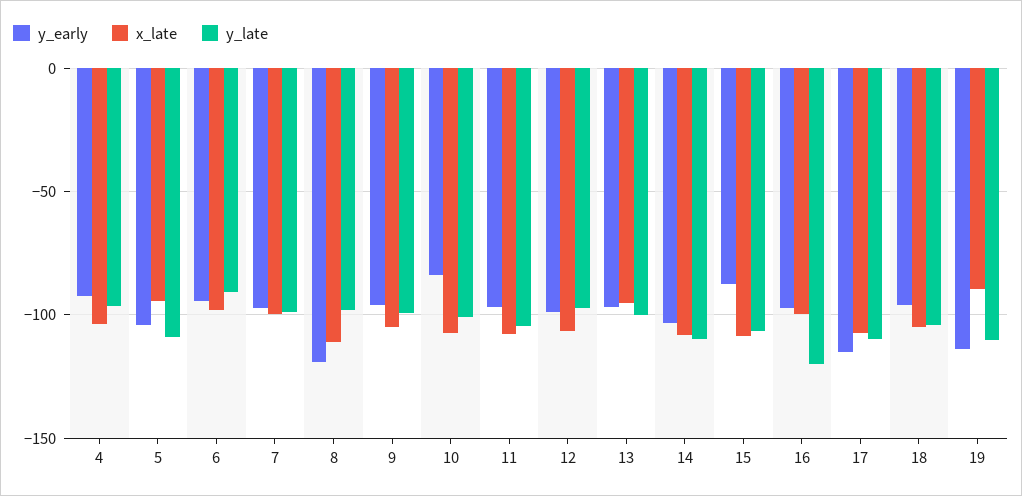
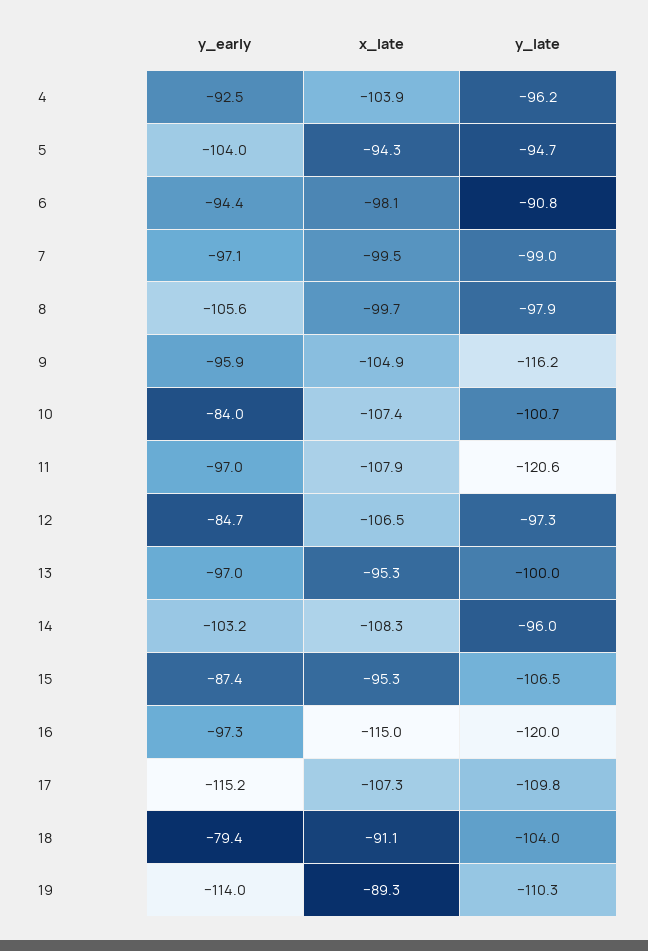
  {
    "y_early": {
      "4": -92.5,
      "5": -104,
      "6": -94.4,
      "7": -97.1,
-     "8": -120,
+     "8": -105.6,
      "9": -95.9,
      "10": -84,
      "11": -97,
-     "12": -100,
+     "12": -84.7,
      "13": -97,
      "14": -103.2,
      "15": -87.4,
      "16": -97.3,
      "17": -115.2,
-     "18": -95,
+     "18": -79.4,
      "19": -114
    },
    "x_late": {
      "4": -103.9,
      "5": -94.3,
      "6": -98.1,
      "7": -99.5,
-     "8": -110,
+     "8": -99.7,
      "9": -104.9,
      "10": -107.4,
      "11": -107.9,
      "12": -106.5,
      "13": -95.3,
      "14": -108.3,
-     "15": -110,
+     "15": -95.3,
-     "16": -100,
+     "16": -115,
      "17": -107.3,
-     "18": -105,
+     "18": -91.1,
      "19": -89.3
    },
    "y_late": {
      "4": -96.2,
-     "5": -110,
+     "5": -94.7,
      "6": -90.8,
      "7": -99,
      "8": -97.9,
-     "9": -100,
+     "9": -116.2,
      "10": -100.7,
-     "11": -105,
+     "11": -120.6,
      "12": -97.3,
      "13": -100,
-     "14": -110,
+     "14": -96,
      "15": -106.5,
      "16": -120,
      "17": -109.8,
      "18": -104,
      "19": -110.3
    }
  }

